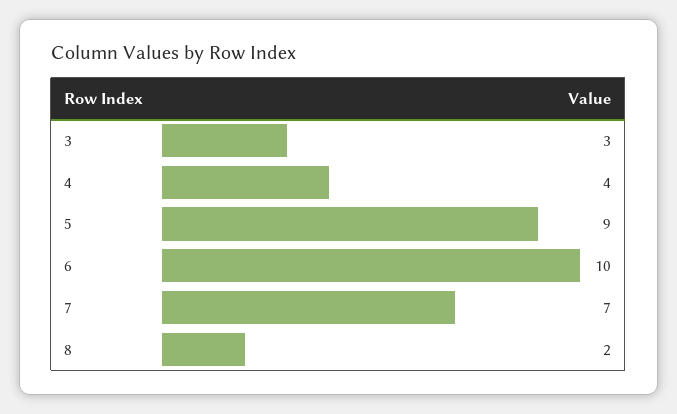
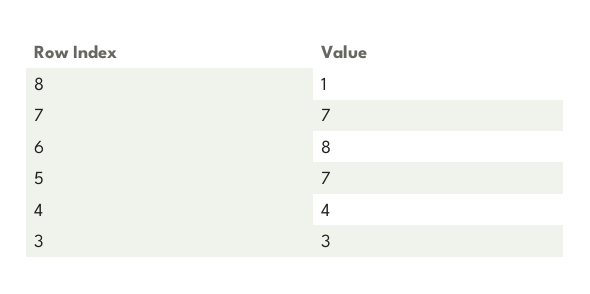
  {
    "3": 3,
    "4": 4,
-   "5": 9,
+   "5": 7,
-   "6": 10,
+   "6": 8,
    "7": 7,
-   "8": 2
+   "8": 1
  }

